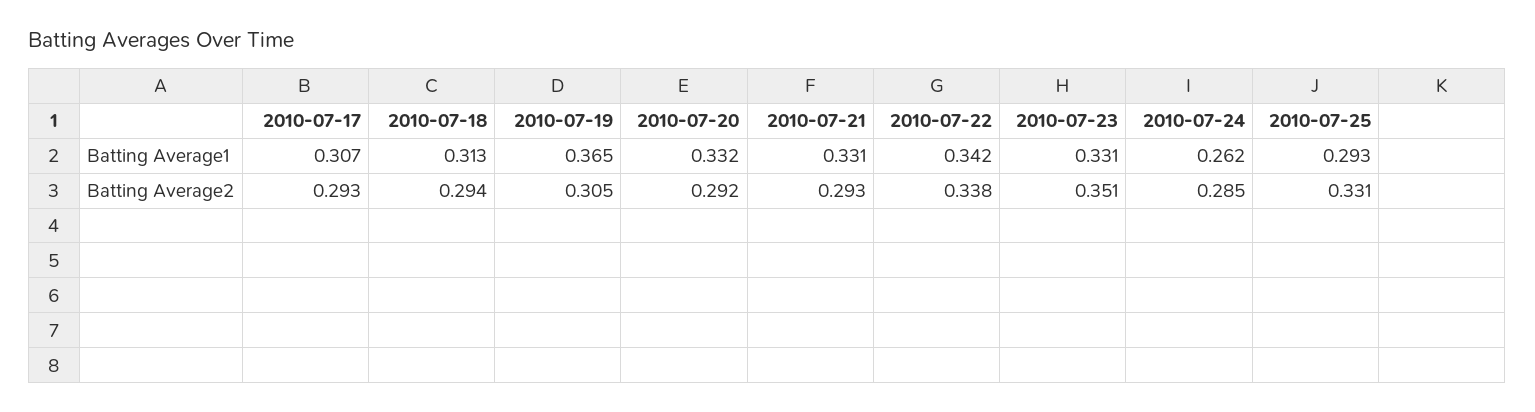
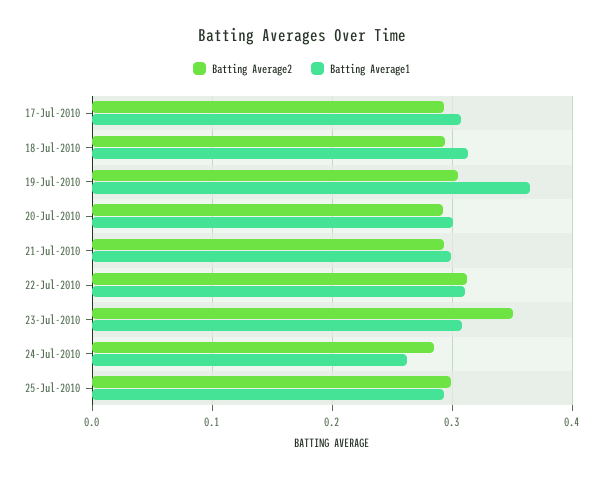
  {
    "Batting Average1": {
      "2010-07-17": 0.307,
      "2010-07-18": 0.313,
      "2010-07-19": 0.365,
-     "2010-07-20": 0.332,
+     "2010-07-20": 0.3,
-     "2010-07-21": 0.331,
+     "2010-07-21": 0.3,
-     "2010-07-22": 0.342,
+     "2010-07-22": 0.31,
-     "2010-07-23": 0.331,
+     "2010-07-23": 0.31,
      "2010-07-24": 0.262,
      "2010-07-25": 0.293
    },
    "Batting Average2": {
      "2010-07-17": 0.293,
      "2010-07-18": 0.294,
      "2010-07-19": 0.305,
      "2010-07-20": 0.292,
      "2010-07-21": 0.293,
-     "2010-07-22": 0.338,
+     "2010-07-22": 0.31,
      "2010-07-23": 0.351,
      "2010-07-24": 0.285,
-     "2010-07-25": 0.331
+     "2010-07-25": 0.3
    }
  }

